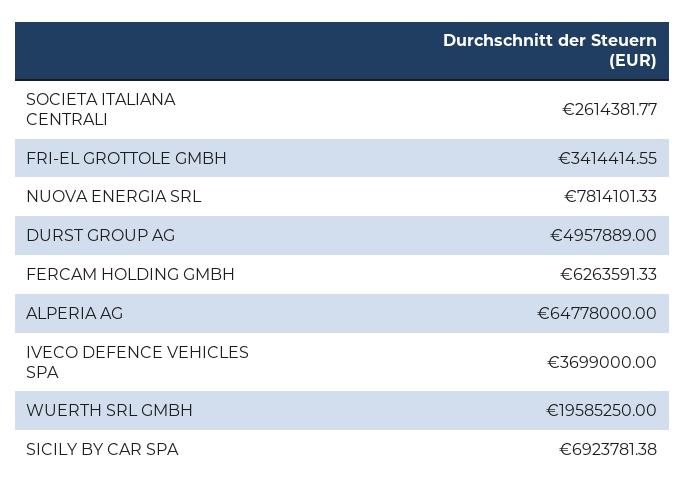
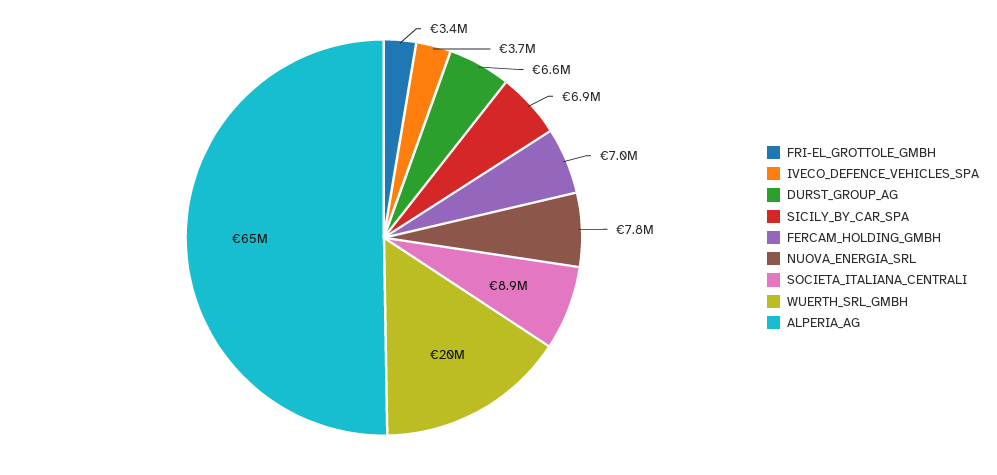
  {
-   "SOCIETA ITALIANA CENTRALI": 2614381.77,
+   "SOCIETA ITALIANA CENTRALI": 8900000,
    "FRI-EL GROTTOLE GMBH": 3414414.55,
    "NUOVA ENERGIA SRL": 7814101.33,
-   "DURST GROUP AG": 4957889,
+   "DURST GROUP AG": 6600000,
-   "FERCAM HOLDING GMBH": 6263591.33,
+   "FERCAM HOLDING GMBH": 7000000,
    "ALPERIA AG": 64778000,
    "IVECO DEFENCE VEHICLES SPA": 3699000,
    "WUERTH SRL GMBH": 19585250,
    "SICILY BY CAR SPA": 6923781.38
  }

